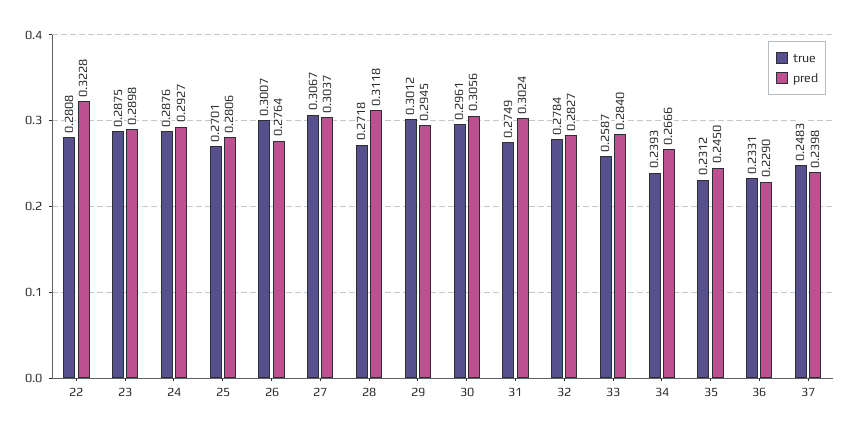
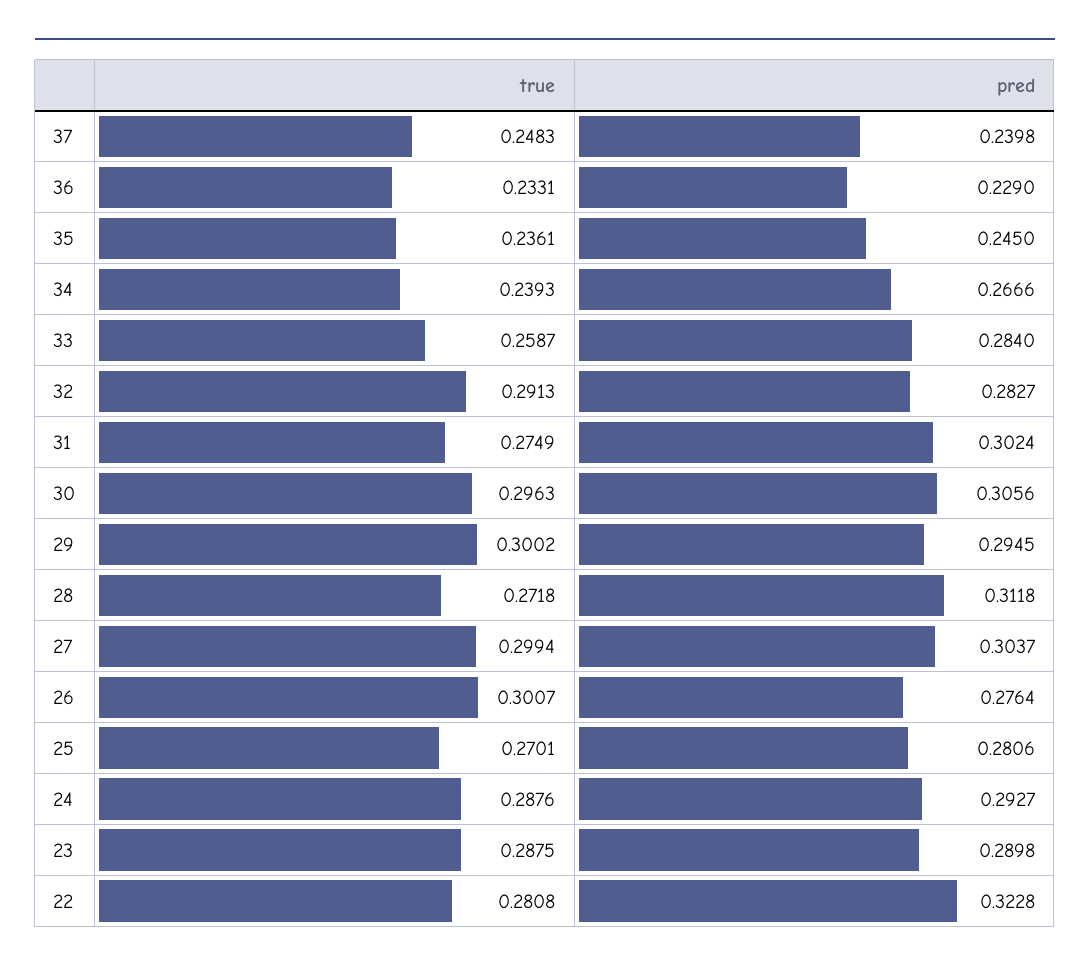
  {
    "true": {
      "22": 0.2808,
      "23": 0.2875,
      "24": 0.2876,
      "25": 0.2701,
      "26": 0.3007,
-     "27": 0.3067,
+     "27": 0.2994,
      "28": 0.2718,
-     "29": 0.3012,
+     "29": 0.3002,
-     "30": 0.2961,
+     "30": 0.2963,
      "31": 0.2749,
-     "32": 0.2784,
+     "32": 0.2913,
      "33": 0.2587,
      "34": 0.2393,
-     "35": 0.2312,
+     "35": 0.2361,
      "36": 0.2331,
      "37": 0.2483
    },
    "pred": {
      "22": 0.3228,
      "23": 0.2898,
      "24": 0.2927,
      "25": 0.2806,
      "26": 0.2764,
      "27": 0.3037,
      "28": 0.3118,
      "29": 0.2945,
      "30": 0.3056,
      "31": 0.3024,
      "32": 0.2827,
      "33": 0.284,
      "34": 0.2666,
      "35": 0.245,
      "36": 0.229,
      "37": 0.2398
    }
  }

